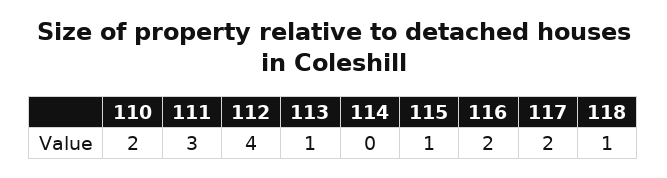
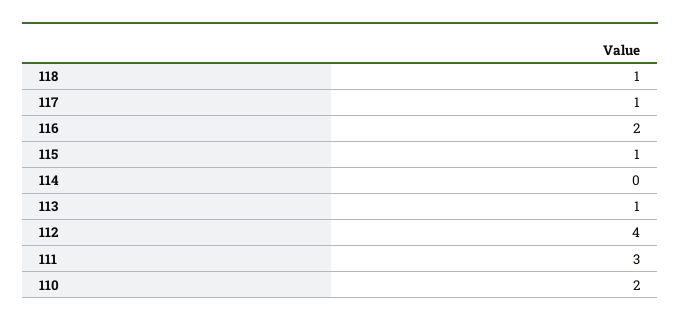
  {
    "110": 2,
    "111": 3,
    "112": 4,
    "113": 1,
    "114": 0,
    "115": 1,
    "116": 2,
-   "117": 2,
+   "117": 1,
    "118": 1
  }

